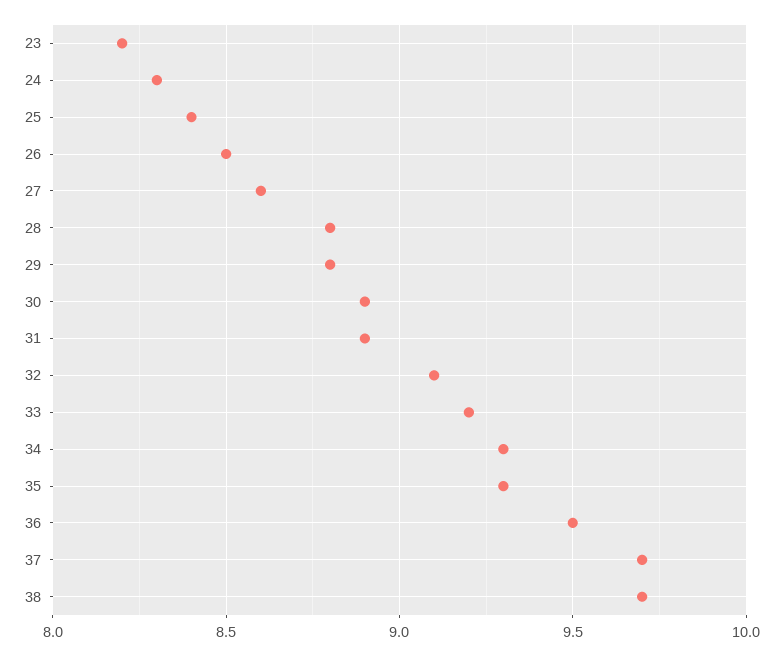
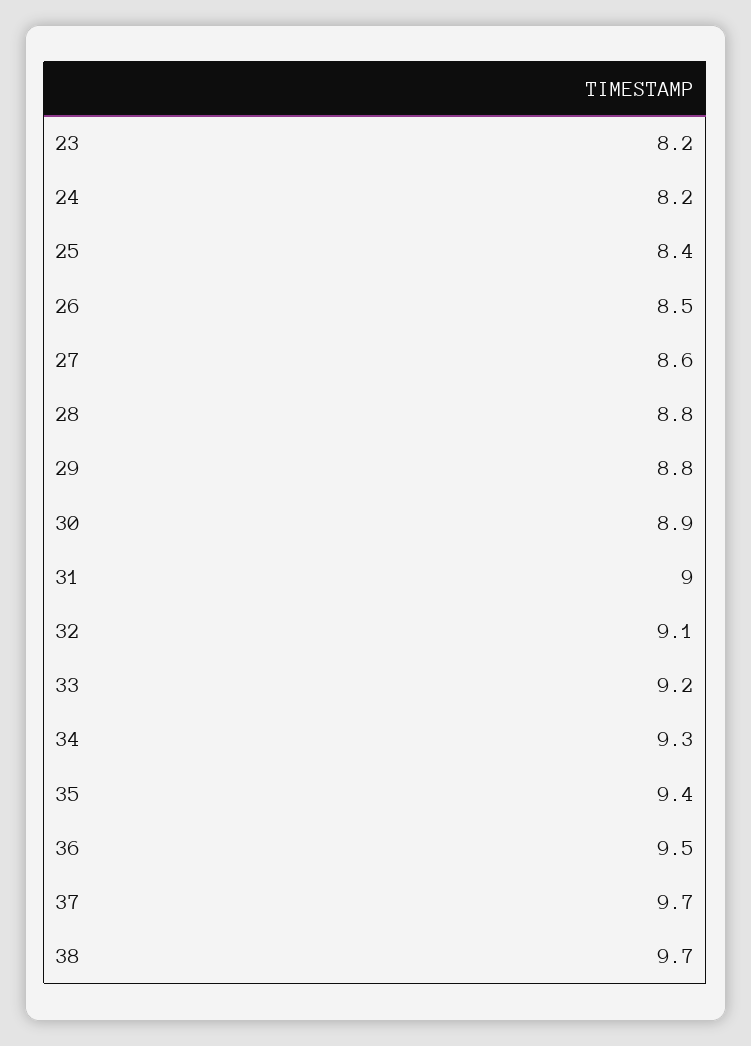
  {
    "23": 8.2,
-   "24": 8.3,
+   "24": 8.2,
    "25": 8.4,
    "26": 8.5,
    "27": 8.6,
    "28": 8.8,
    "29": 8.8,
    "30": 8.9,
-   "31": 8.9,
+   "31": 9,
    "32": 9.1,
    "33": 9.2,
    "34": 9.3,
-   "35": 9.3,
+   "35": 9.4,
    "36": 9.5,
    "37": 9.7,
    "38": 9.7
  }

